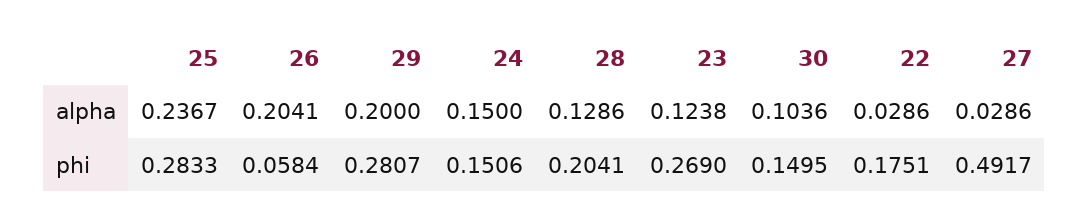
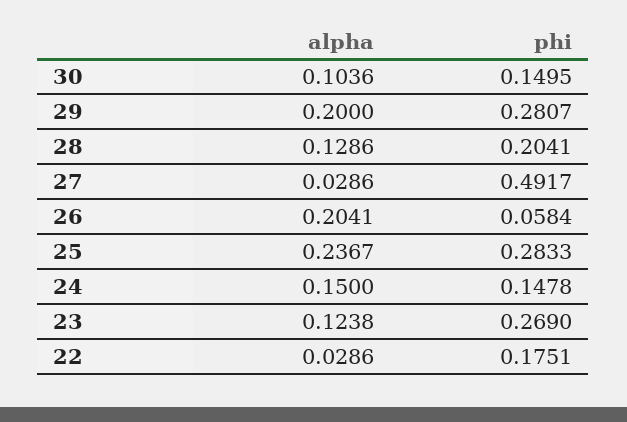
  {
    "25": {
      "alpha": 0.2367,
      "phi": 0.2833
    },
    "26": {
      "alpha": 0.2041,
      "phi": 0.0584
    },
    "29": {
      "alpha": 0.2,
      "phi": 0.2807
    },
    "24": {
      "alpha": 0.15,
-     "phi": 0.1506
+     "phi": 0.1478
    },
    "28": {
      "alpha": 0.1286,
      "phi": 0.2041
    },
    "23": {
      "alpha": 0.1238,
      "phi": 0.269
    },
    "30": {
      "alpha": 0.1036,
      "phi": 0.1495
    },
    "22": {
      "alpha": 0.0286,
      "phi": 0.1751
    },
    "27": {
      "alpha": 0.0286,
      "phi": 0.4917
    }
  }

